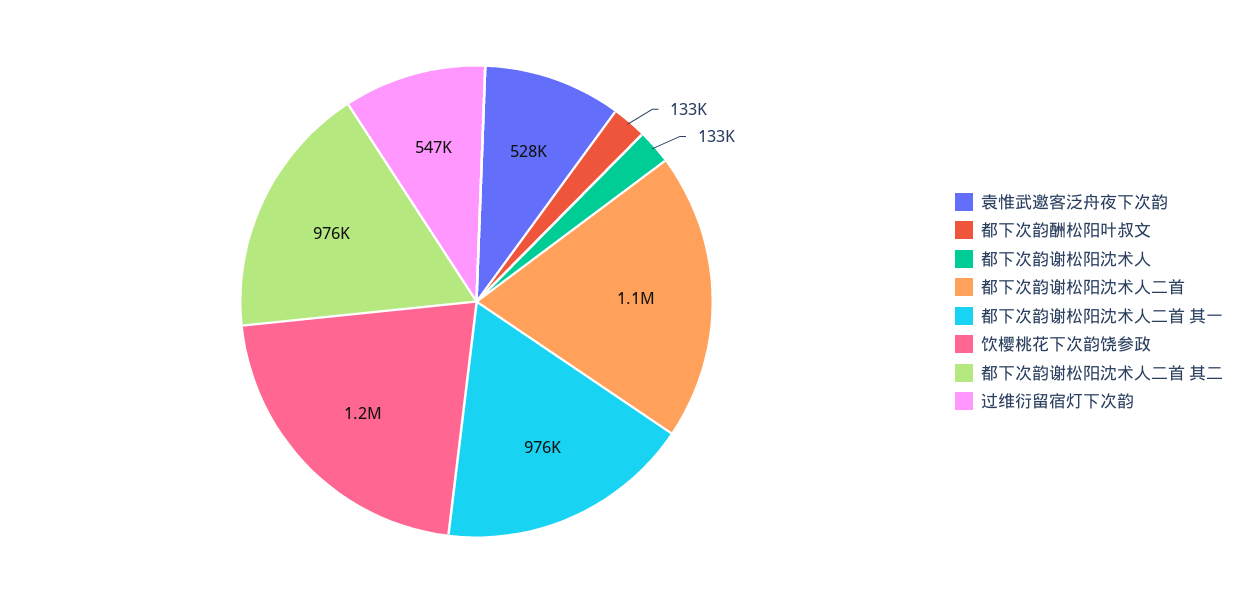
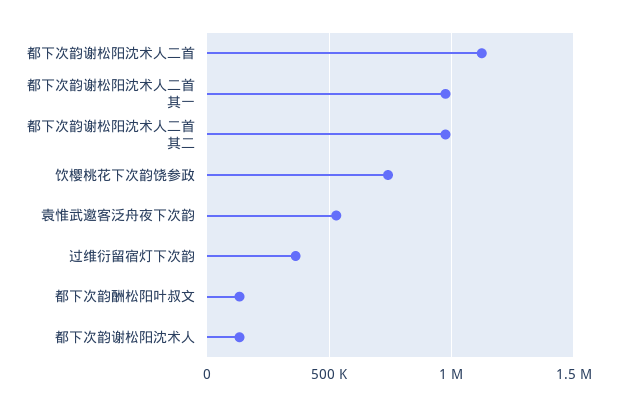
  {
    "袁惟武邀客泛舟夜下次韵": 528000,
    "都下次韵酬松阳叶叔文": 133000,
    "都下次韵谢松阳沈术人": 133000,
    "都下次韵谢松阳沈术人二首": 1100000,
    "都下次韵谢松阳沈术人二首 其一": 976000,
-   "饮樱桃花下次韵饶参政": 1200000,
+   "饮樱桃花下次韵饶参政": 750000,
    "都下次韵谢松阳沈术人二首 其二": 976000,
-   "过维衍留宿灯下次韵": 547000
+   "过维衍留宿灯下次韵": 350000
  }

